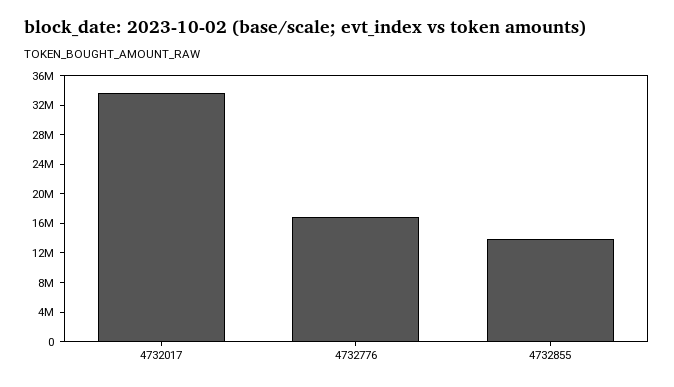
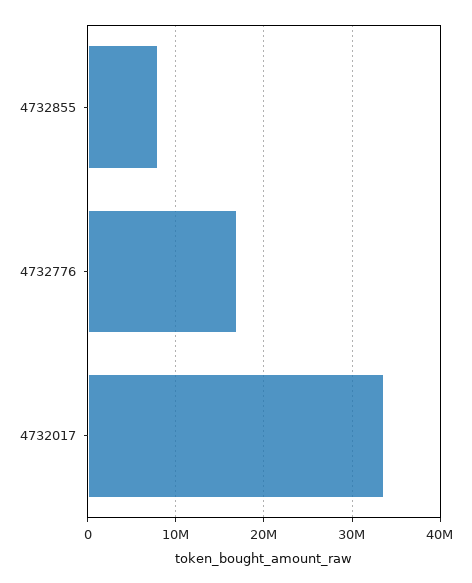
  {
    "4732017": 34000000,
    "4732776": 17000000,
-   "4732855": 14000000
+   "4732855": 8000000
  }

